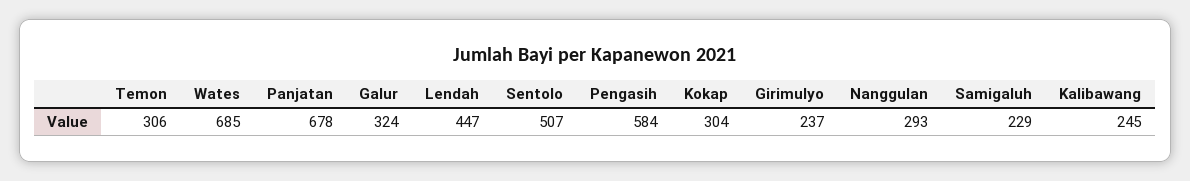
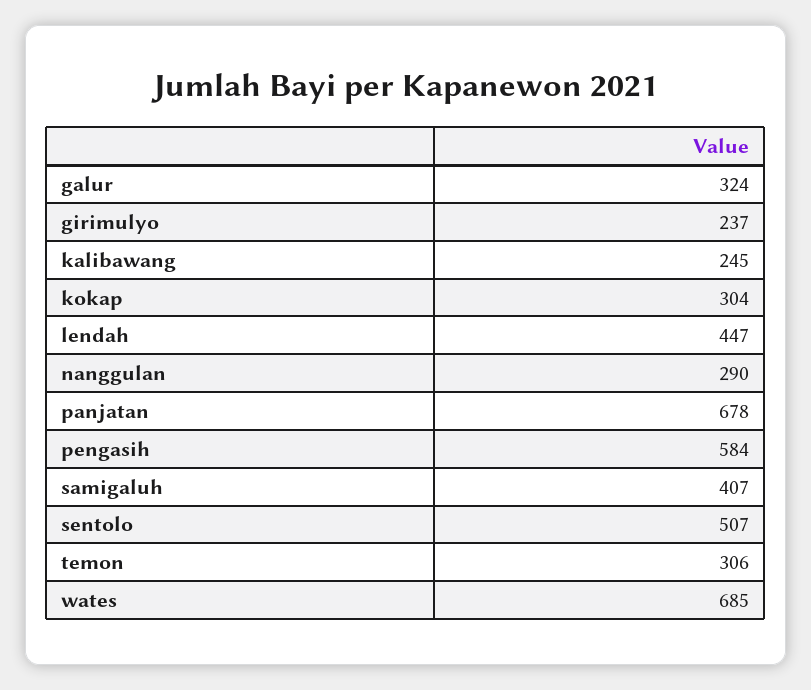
  {
    "Temon": 306,
    "Wates": 685,
    "Panjatan": 678,
    "Galur": 324,
    "Lendah": 447,
    "Sentolo": 507,
    "Pengasih": 584,
    "Kokap": 304,
    "Girimulyo": 237,
-   "Nanggulan": 293,
+   "Nanggulan": 290,
-   "Samigaluh": 229,
+   "Samigaluh": 407,
    "Kalibawang": 245
  }

